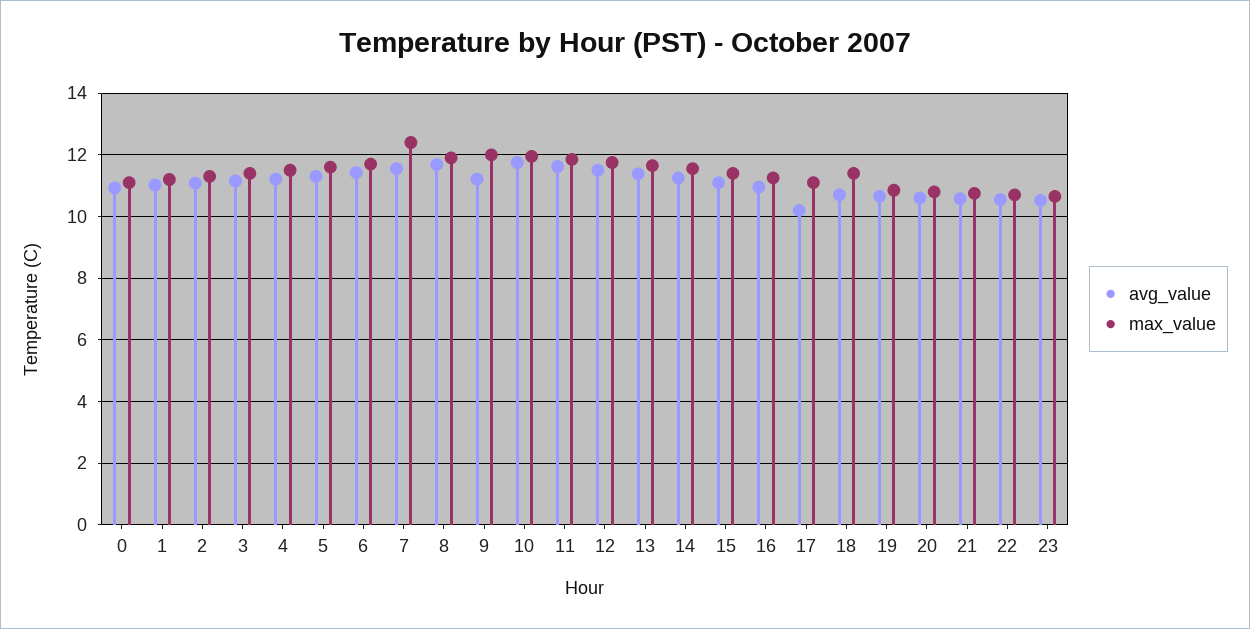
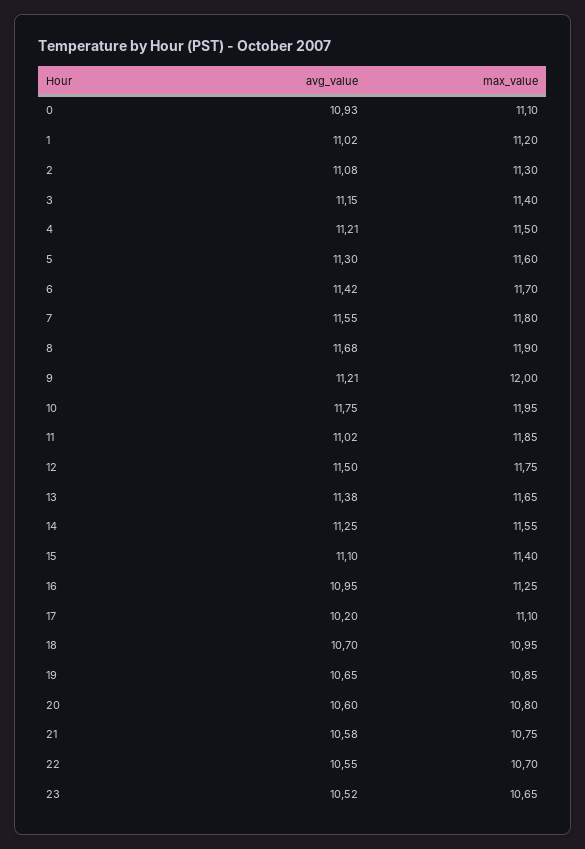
  {
    "avg_value": {
      "0": 10.93,
      "1": 11.02,
      "2": 11.08,
      "3": 11.15,
      "4": 11.21,
      "5": 11.3,
      "6": 11.42,
      "7": 11.55,
      "8": 11.68,
      "9": 11.21,
      "10": 11.75,
-     "11": 11.6,
+     "11": 11.02,
      "12": 11.5,
      "13": 11.38,
      "14": 11.25,
      "15": 11.1,
      "16": 10.95,
      "17": 10.2,
      "18": 10.7,
      "19": 10.65,
      "20": 10.6,
      "21": 10.58,
      "22": 10.55,
      "23": 10.52
    },
    "max_value": {
      "0": 11.1,
      "1": 11.2,
      "2": 11.3,
      "3": 11.4,
      "4": 11.5,
      "5": 11.6,
      "6": 11.7,
-     "7": 12.4,
+     "7": 11.8,
      "8": 11.9,
      "9": 12,
      "10": 11.95,
      "11": 11.85,
      "12": 11.75,
      "13": 11.65,
      "14": 11.55,
      "15": 11.4,
      "16": 11.25,
      "17": 11.1,
-     "18": 11.4,
+     "18": 10.95,
      "19": 10.85,
      "20": 10.8,
      "21": 10.75,
      "22": 10.7,
      "23": 10.65
    }
  }

